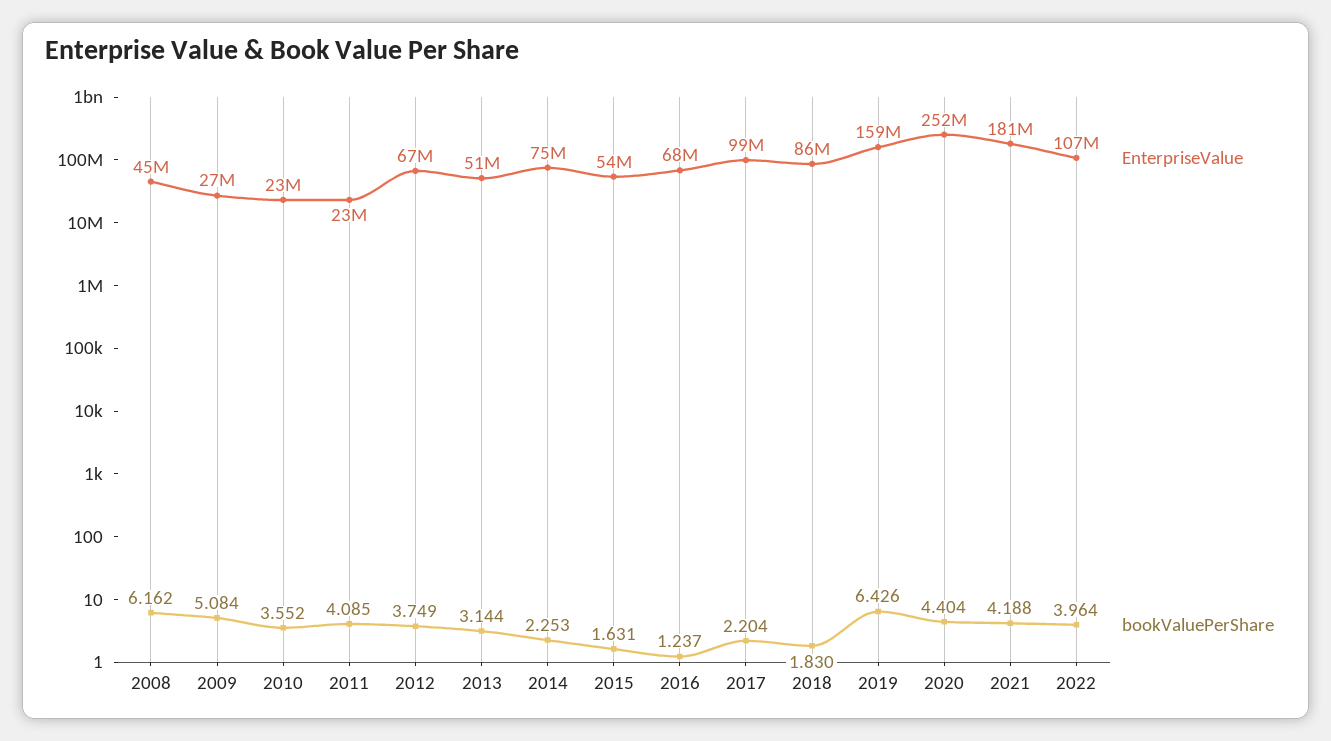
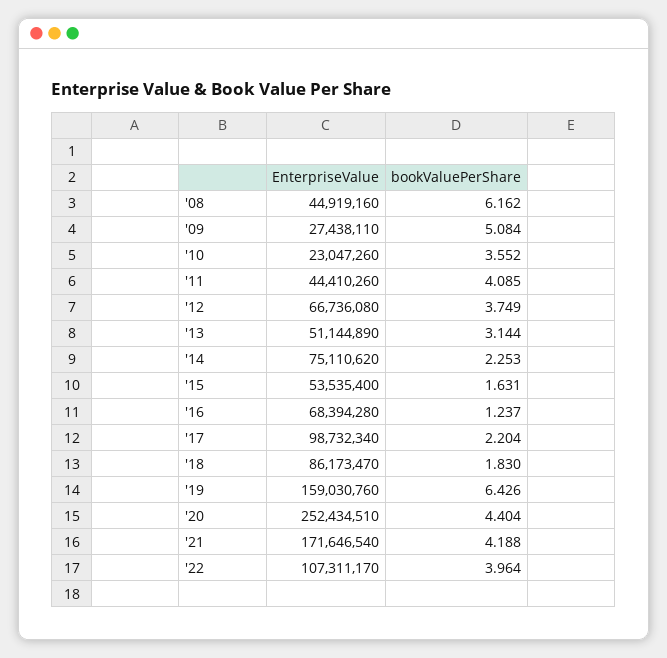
  {
    "EnterpriseValue": {
      "2008": 44919160,
      "2009": 27438110,
      "2010": 23047260,
-     "2011": 23000000,
+     "2011": 44410260,
      "2012": 66736080,
      "2013": 51144890,
      "2014": 75110620,
      "2015": 53535400,
      "2016": 68394280,
      "2017": 98732340,
      "2018": 86173470,
      "2019": 159030760,
      "2020": 252434510,
-     "2021": 181000000,
+     "2021": 171646540,
      "2022": 107311170
    },
    "bookValuePerShare": {
      "2008": 6.162,
      "2009": 5.084,
      "2010": 3.552,
      "2011": 4.085,
      "2012": 3.749,
      "2013": 3.144,
      "2014": 2.253,
      "2015": 1.631,
      "2016": 1.237,
      "2017": 2.204,
      "2018": 1.83,
      "2019": 6.426,
      "2020": 4.404,
      "2021": 4.188,
      "2022": 3.964
    }
  }

